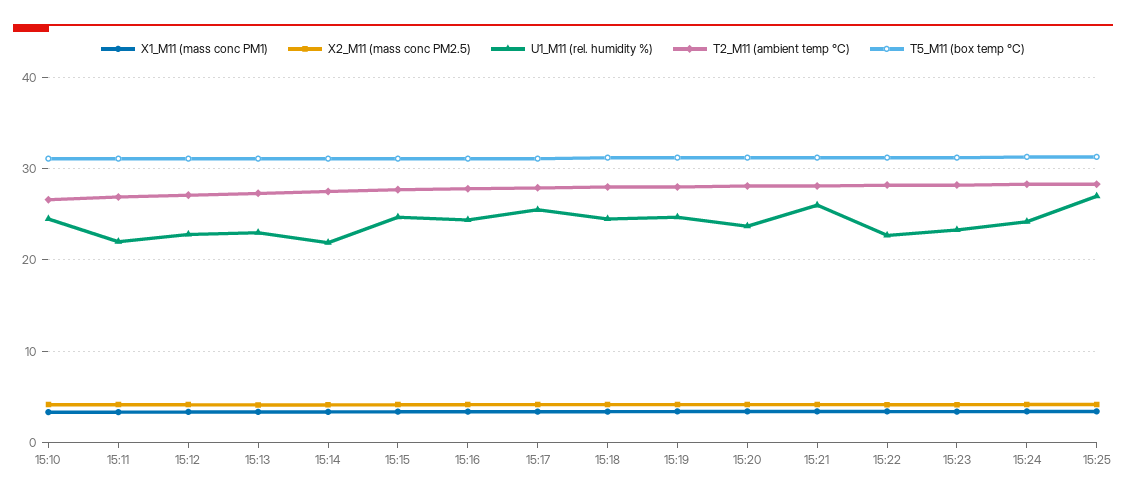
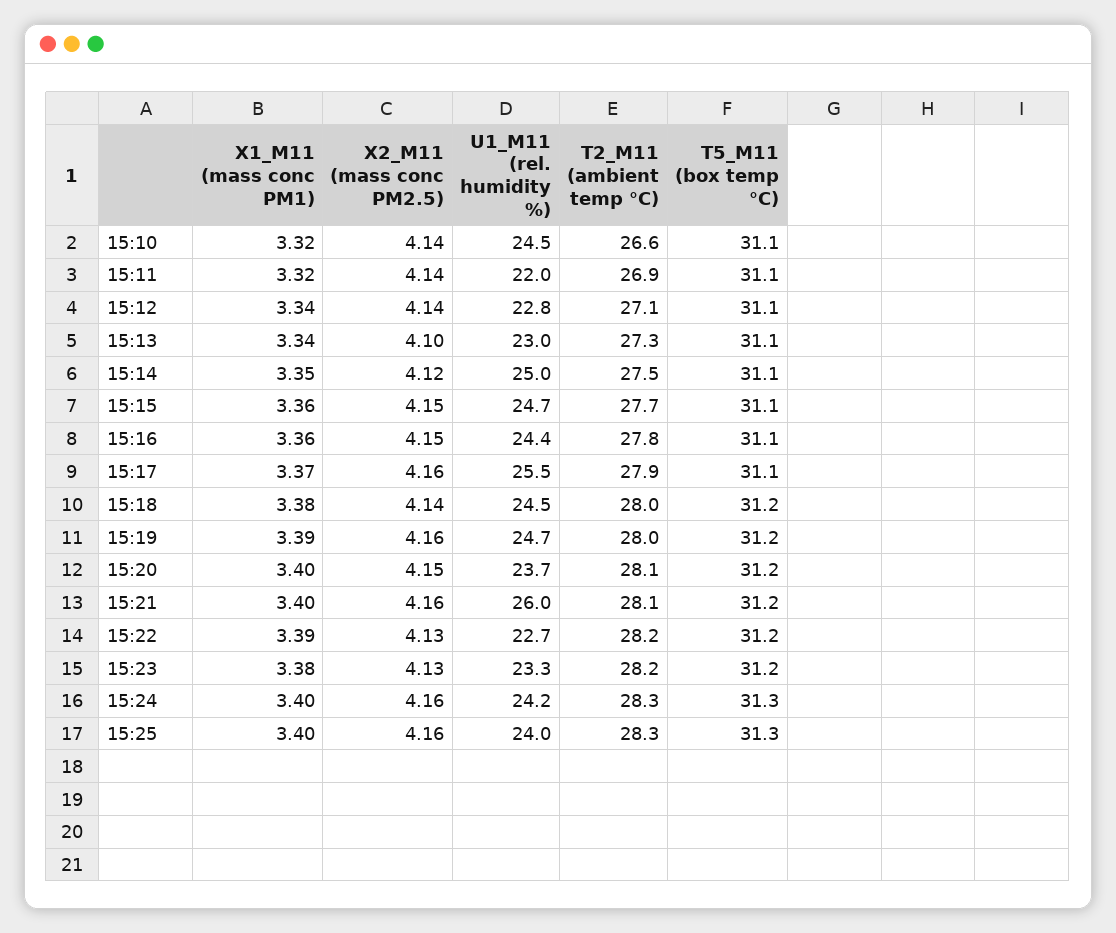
  {
    "X1_M11 (mass conc PM1)": {
      "15:10": 3.32,
      "15:11": 3.32,
      "15:12": 3.34,
      "15:13": 3.34,
      "15:14": 3.35,
      "15:15": 3.36,
      "15:16": 3.36,
      "15:17": 3.37,
      "15:18": 3.38,
      "15:19": 3.39,
      "15:20": 3.4,
      "15:21": 3.4,
      "15:22": 3.39,
      "15:23": 3.38,
      "15:24": 3.4,
      "15:25": 3.4
    },
    "X2_M11 (mass conc PM2.5)": {
      "15:10": 4.14,
      "15:11": 4.14,
      "15:12": 4.14,
      "15:13": 4.1,
      "15:14": 4.12,
      "15:15": 4.15,
      "15:16": 4.15,
      "15:17": 4.16,
      "15:18": 4.14,
      "15:19": 4.16,
      "15:20": 4.15,
      "15:21": 4.16,
      "15:22": 4.13,
      "15:23": 4.13,
      "15:24": 4.16,
      "15:25": 4.16
    },
    "U1_M11 (rel. humidity %)": {
      "15:10": 24.5,
      "15:11": 22,
      "15:12": 22.8,
      "15:13": 23,
-     "15:14": 22,
+     "15:14": 25,
      "15:15": 24.7,
      "15:16": 24.4,
      "15:17": 25.5,
      "15:18": 24.5,
      "15:19": 24.7,
      "15:20": 23.7,
      "15:21": 26,
      "15:22": 22.7,
      "15:23": 23.3,
      "15:24": 24.2,
-     "15:25": 27
+     "15:25": 24
    },
    "T2_M11 (ambient temp °C)": {
      "15:10": 26.6,
      "15:11": 26.9,
      "15:12": 27.1,
      "15:13": 27.3,
      "15:14": 27.5,
      "15:15": 27.7,
      "15:16": 27.8,
      "15:17": 27.9,
      "15:18": 28,
      "15:19": 28,
      "15:20": 28.1,
      "15:21": 28.1,
      "15:22": 28.2,
      "15:23": 28.2,
      "15:24": 28.3,
      "15:25": 28.3
    },
    "T5_M11 (box temp °C)": {
      "15:10": 31.1,
      "15:11": 31.1,
      "15:12": 31.1,
      "15:13": 31.1,
      "15:14": 31.1,
      "15:15": 31.1,
      "15:16": 31.1,
      "15:17": 31.1,
      "15:18": 31.2,
      "15:19": 31.2,
      "15:20": 31.2,
      "15:21": 31.2,
      "15:22": 31.2,
      "15:23": 31.2,
      "15:24": 31.3,
      "15:25": 31.3
    }
  }

